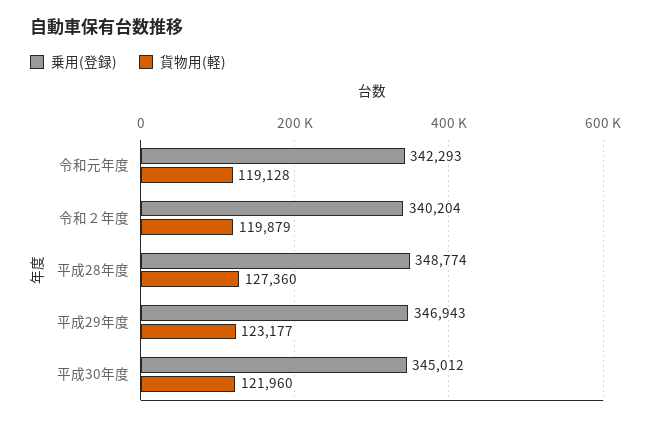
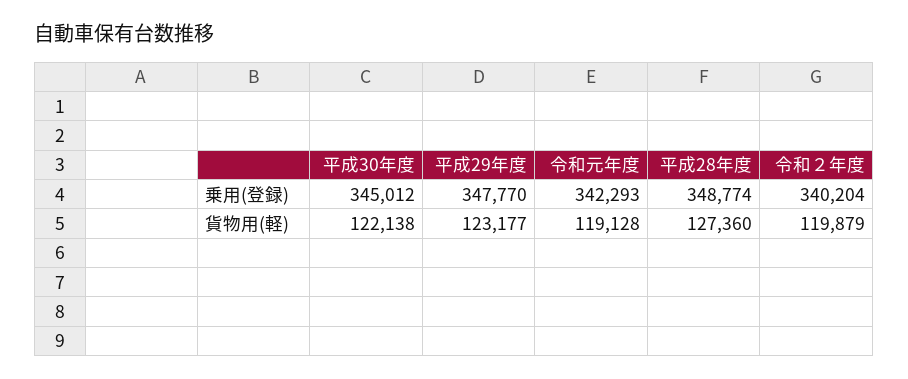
  {
    "乗用(登録)": {
      "令和元年度": 342293,
      "令和２年度": 340204,
      "平成28年度": 348774,
-     "平成29年度": 346943,
+     "平成29年度": 347770,
      "平成30年度": 345012
    },
    "貨物用(軽)": {
      "令和元年度": 119128,
      "令和２年度": 119879,
      "平成28年度": 127360,
      "平成29年度": 123177,
-     "平成30年度": 121960
+     "平成30年度": 122138
    }
  }

